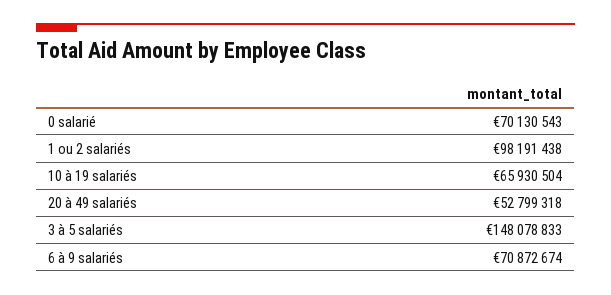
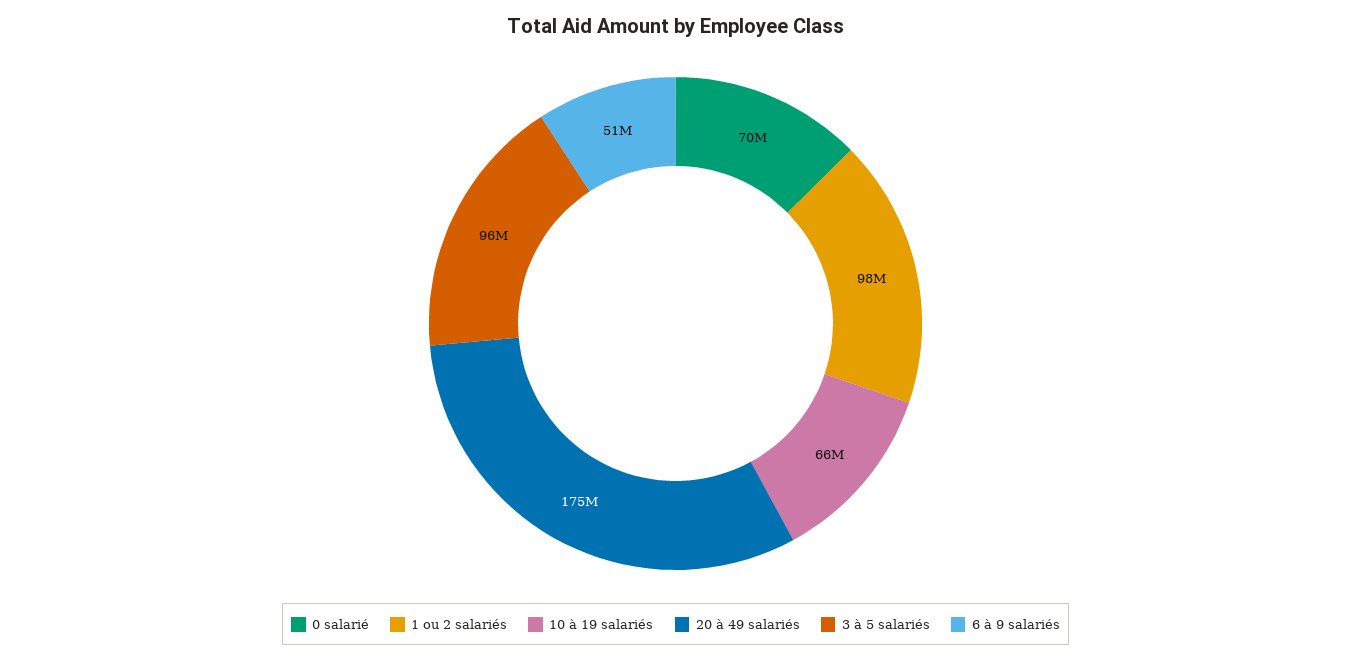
  {
    "0 salarié": 70130543,
    "1 ou 2 salariés": 98191438,
    "10 à 19 salariés": 65930504,
-   "20 à 49 salariés": 52799318,
+   "20 à 49 salariés": 175000000,
-   "3 à 5 salariés": 148078833,
+   "3 à 5 salariés": 96000000,
-   "6 à 9 salariés": 70872674
+   "6 à 9 salariés": 51000000
  }

